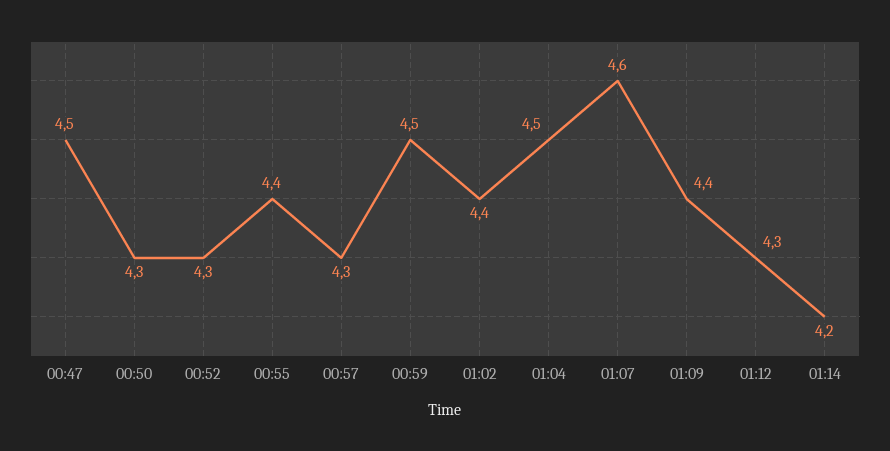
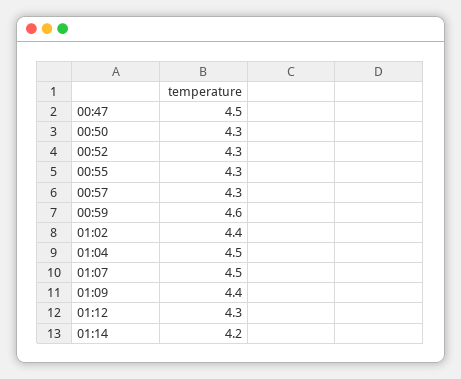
  {
    "00:47": 4.5,
    "00:50": 4.3,
    "00:52": 4.3,
-   "00:55": 4.4,
+   "00:55": 4.3,
    "00:57": 4.3,
-   "00:59": 4.5,
+   "00:59": 4.6,
    "01:02": 4.4,
    "01:04": 4.5,
-   "01:07": 4.6,
+   "01:07": 4.5,
    "01:09": 4.4,
    "01:12": 4.3,
    "01:14": 4.2
  }

